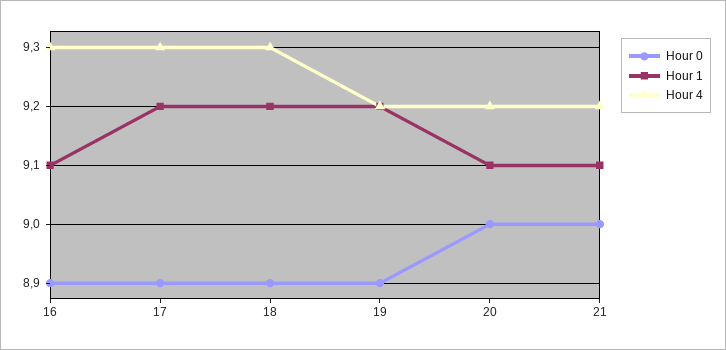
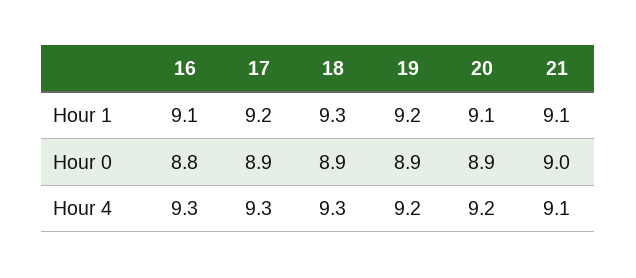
  {
    "Hour 0": {
-     "16": 8.9,
+     "16": 8.8,
      "17": 8.9,
      "18": 8.9,
      "19": 8.9,
-     "20": 9,
+     "20": 8.9,
      "21": 9
    },
    "Hour 1": {
      "16": 9.1,
      "17": 9.2,
-     "18": 9.2,
+     "18": 9.3,
      "19": 9.2,
      "20": 9.1,
      "21": 9.1
    },
    "Hour 4": {
      "16": 9.3,
      "17": 9.3,
      "18": 9.3,
      "19": 9.2,
      "20": 9.2,
-     "21": 9.2
+     "21": 9.1
    }
  }

